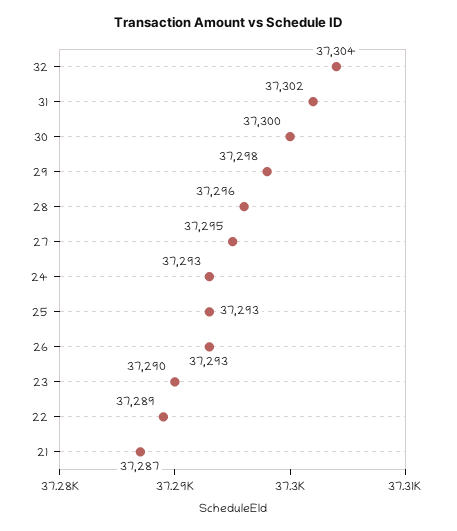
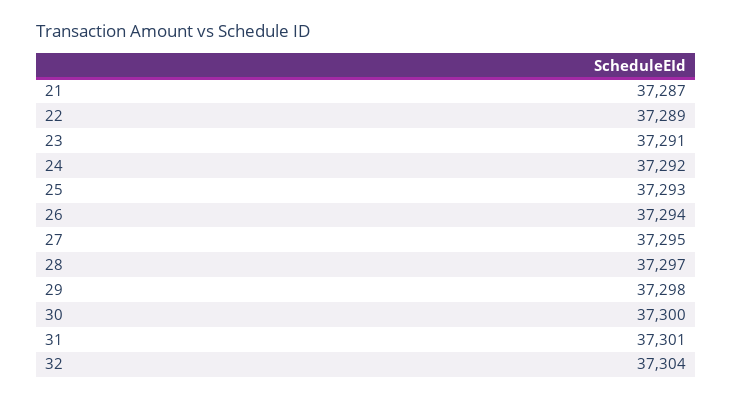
  {
    "32": 37304,
-   "31": 37302,
+   "31": 37301,
    "30": 37300,
    "29": 37298,
-   "28": 37296,
+   "28": 37297,
    "27": 37295,
-   "24": 37293,
+   "24": 37292,
    "25": 37293,
-   "26": 37293,
+   "26": 37294,
-   "23": 37290,
+   "23": 37291,
    "22": 37289,
    "21": 37287
  }

